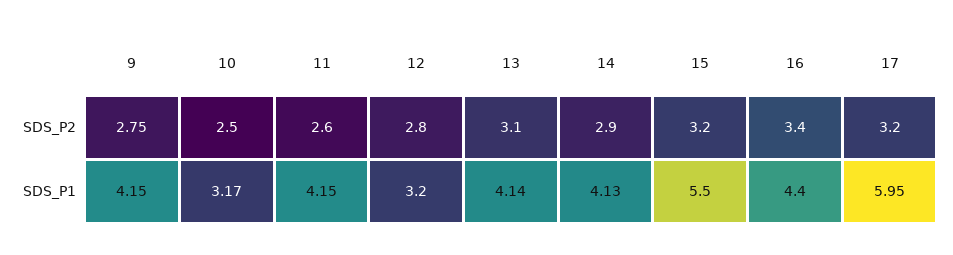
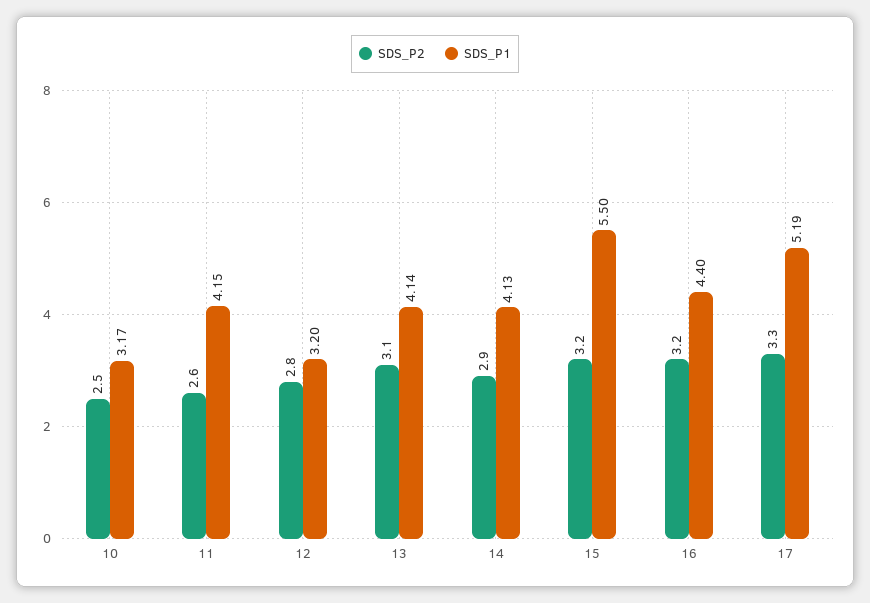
  {
    "SDS_P2": {
-     "9": 2.75,
      "10": 2.5,
      "11": 2.6,
      "12": 2.8,
      "13": 3.1,
      "14": 2.9,
      "15": 3.2,
-     "16": 3.4,
+     "16": 3.2,
-     "17": 3.2
+     "17": 3.3
    },
    "SDS_P1": {
-     "9": 4.15,
      "10": 3.17,
      "11": 4.15,
      "12": 3.2,
      "13": 4.14,
      "14": 4.13,
      "15": 5.5,
      "16": 4.4,
-     "17": 5.95
+     "17": 5.19
    }
  }

